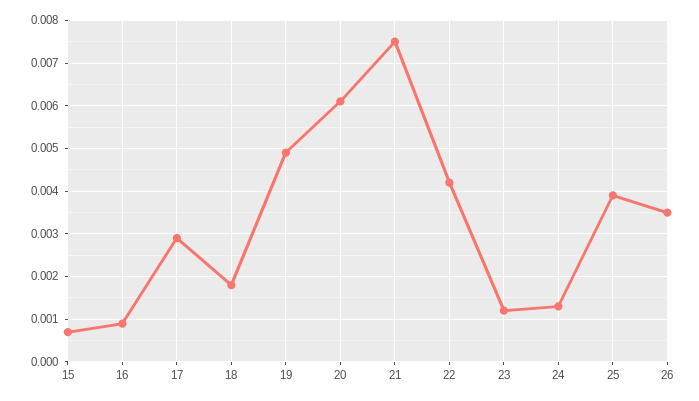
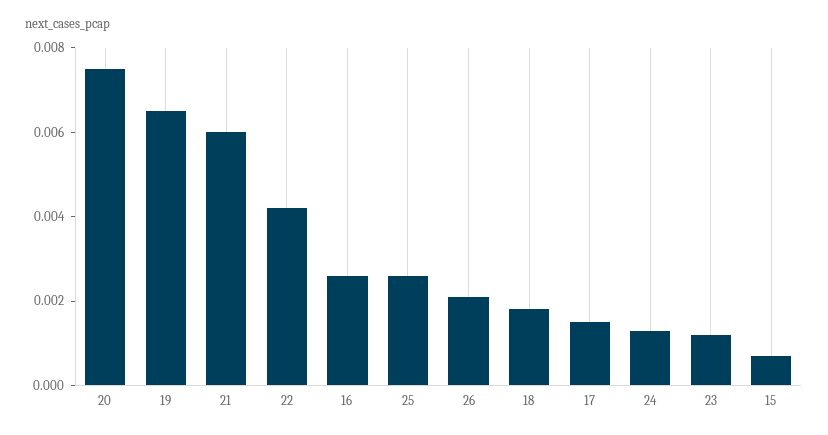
  {
    "15": 0.0005,
-   "16": 0.001,
+   "16": 0.0025,
-   "17": 0.003,
+   "17": 0.0015,
    "18": 0.002,
-   "19": 0.005,
+   "19": 0.0065,
-   "20": 0.006,
+   "20": 0.0075,
-   "21": 0.0075,
+   "21": 0.006,
    "22": 0.004,
    "23": 0.001,
    "24": 0.0015,
-   "25": 0.004,
+   "25": 0.0025,
-   "26": 0.0035
+   "26": 0.002
  }

